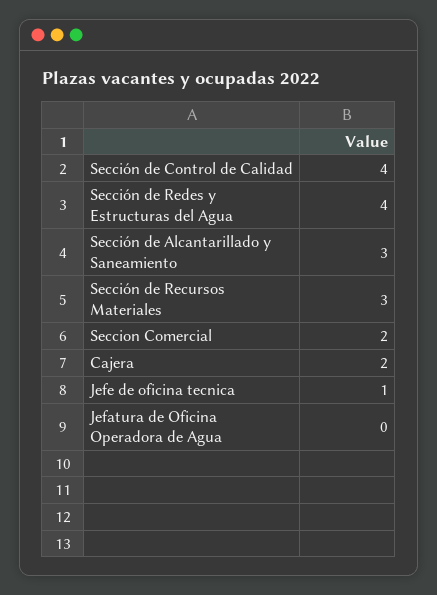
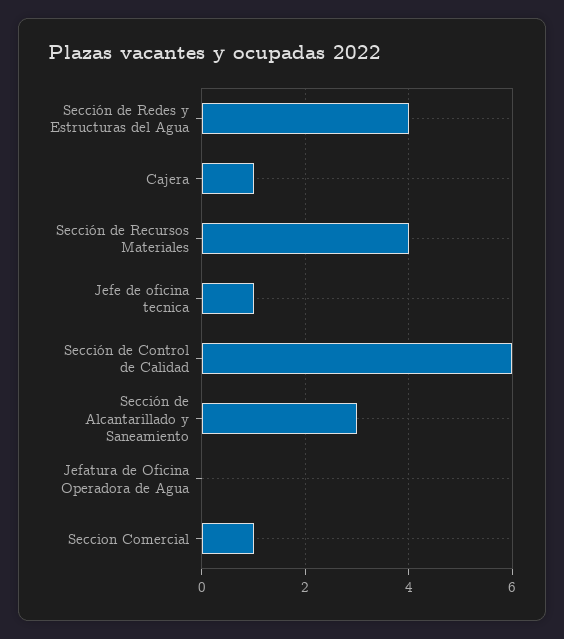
  {
-   "Sección de Control de Calidad": 4,
+   "Sección de Control de Calidad": 6,
    "Sección de Redes y Estructuras del Agua": 4,
    "Sección de Alcantarillado y Saneamiento": 3,
-   "Sección de Recursos Materiales": 3,
+   "Sección de Recursos Materiales": 4,
-   "Seccion Comercial": 2,
+   "Seccion Comercial": 1,
-   "Cajera": 2,
+   "Cajera": 1,
    "Jefe de oficina tecnica": 1,
    "Jefatura de Oficina Operadora de Agua": 0
  }

